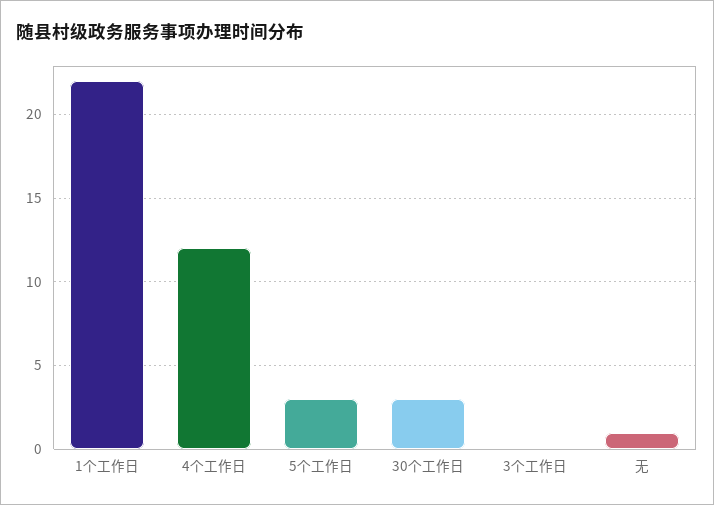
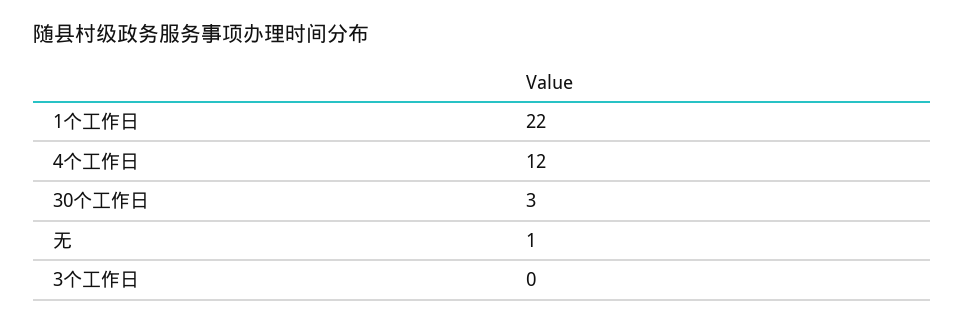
  {
    "1个工作日": 22,
    "4个工作日": 12,
-   "5个工作日": 3,
    "30个工作日": 3,
    "3个工作日": 0,
    "无": 1
  }

